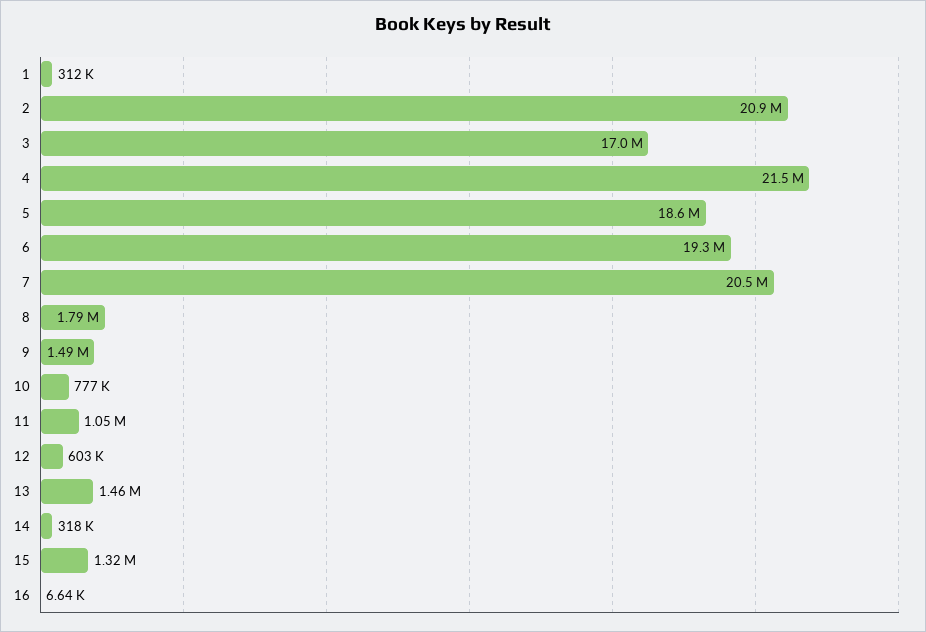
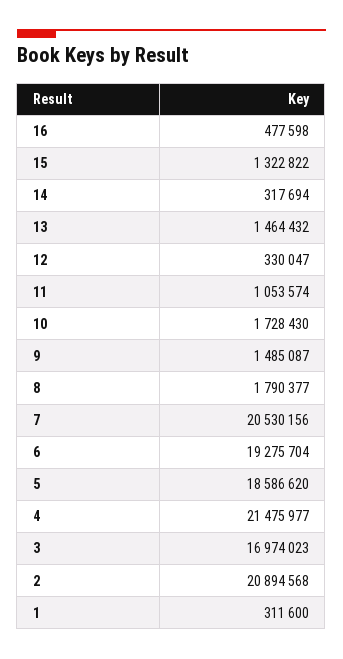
  {
    "1": 311600,
    "2": 20894568,
    "3": 16974023,
    "4": 21475977,
    "5": 18586620,
    "6": 19275704,
    "7": 20530156,
    "8": 1790377,
    "9": 1485087,
-   "10": 777000,
+   "10": 1728430,
    "11": 1053574,
-   "12": 603000,
+   "12": 330047,
    "13": 1464432,
    "14": 317694,
    "15": 1322822,
-   "16": 6640
+   "16": 477598
  }

